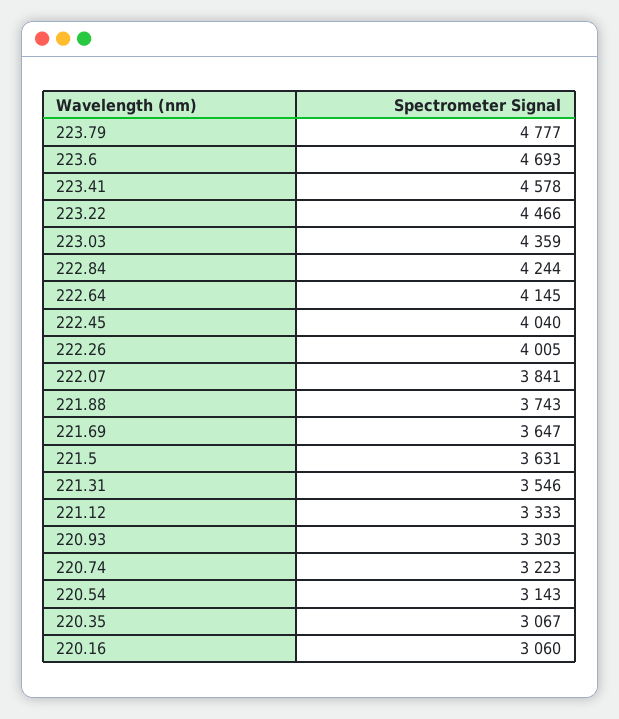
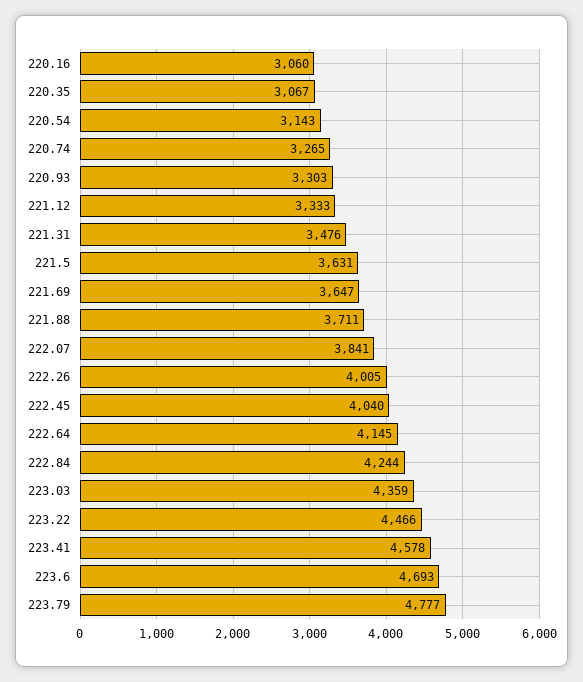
  {
    "223.79": 4777,
    "223.6": 4693,
    "223.41": 4578,
    "223.22": 4466,
    "223.03": 4359,
    "222.84": 4244,
    "222.64": 4145,
    "222.45": 4040,
    "222.26": 4005,
    "222.07": 3841,
-   "221.88": 3743,
+   "221.88": 3711,
    "221.69": 3647,
    "221.5": 3631,
-   "221.31": 3546,
+   "221.31": 3476,
    "221.12": 3333,
    "220.93": 3303,
-   "220.74": 3223,
+   "220.74": 3265,
    "220.54": 3143,
    "220.35": 3067,
    "220.16": 3060
  }

